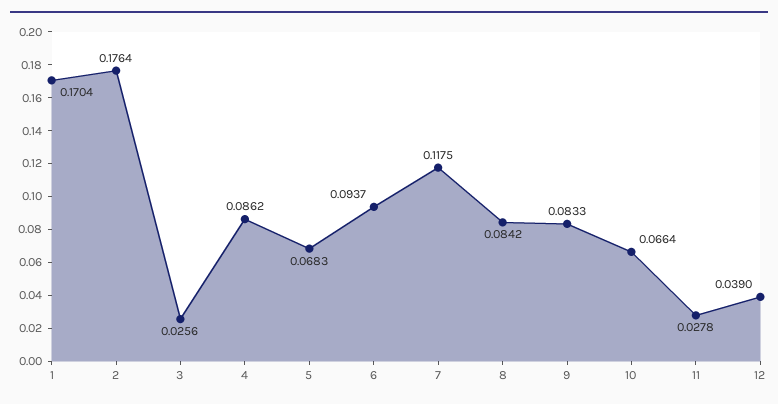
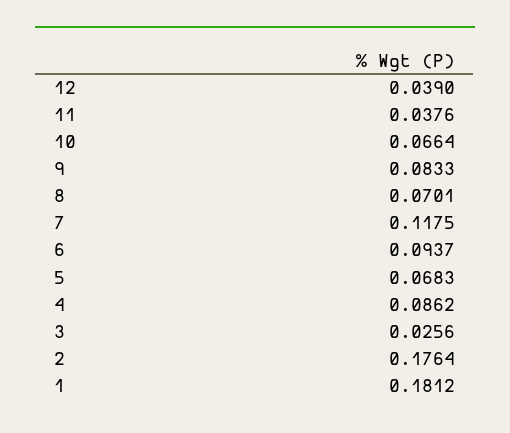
  {
-   "1": 0.1704,
+   "1": 0.1812,
    "2": 0.1764,
    "3": 0.0256,
    "4": 0.0862,
    "5": 0.0683,
    "6": 0.0937,
    "7": 0.1175,
-   "8": 0.0842,
+   "8": 0.0701,
    "9": 0.0833,
    "10": 0.0664,
-   "11": 0.0278,
+   "11": 0.0376,
    "12": 0.039
  }

